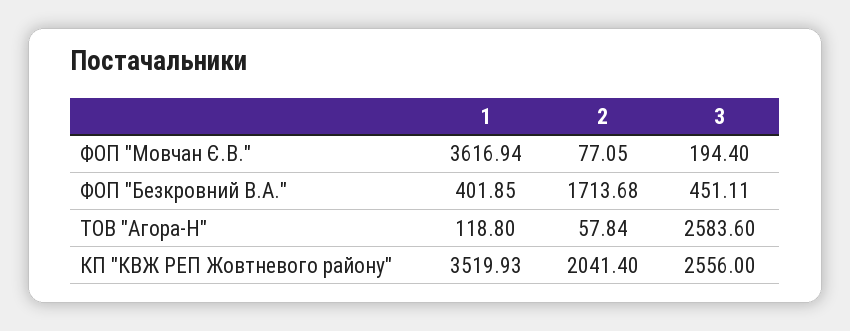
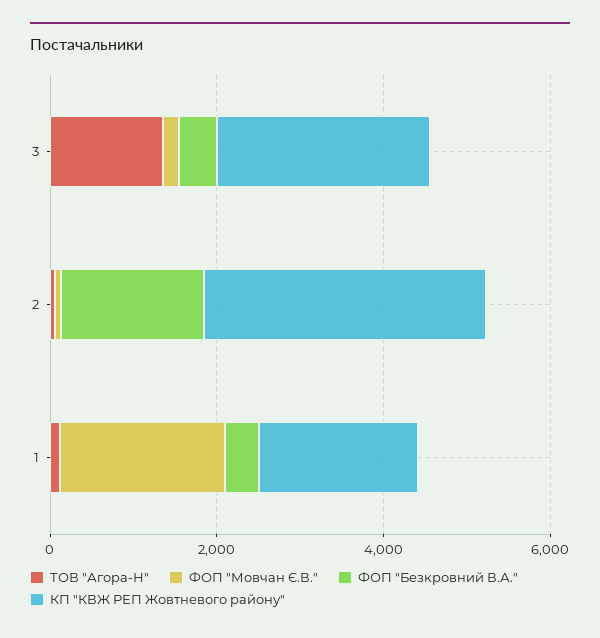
  {
    "ФОП \"Мовчан Є.В.\"": {
-     "1": 3616.94,
+     "1": 2000,
      "2": 77.05,
      "3": 194.4
    },
    "ФОП \"Безкровний В.А.\"": {
      "1": 401.85,
      "2": 1713.68,
      "3": 451.11
    },
    "ТОВ \"Агора-Н\"": {
      "1": 118.8,
      "2": 57.84,
-     "3": 2583.6
+     "3": 1500
    },
    "КП \"КВЖ РЕП Жовтневого району\"": {
-     "1": 3519.93,
+     "1": 2000,
-     "2": 2041.4,
+     "2": 3500,
      "3": 2556
    }
  }

